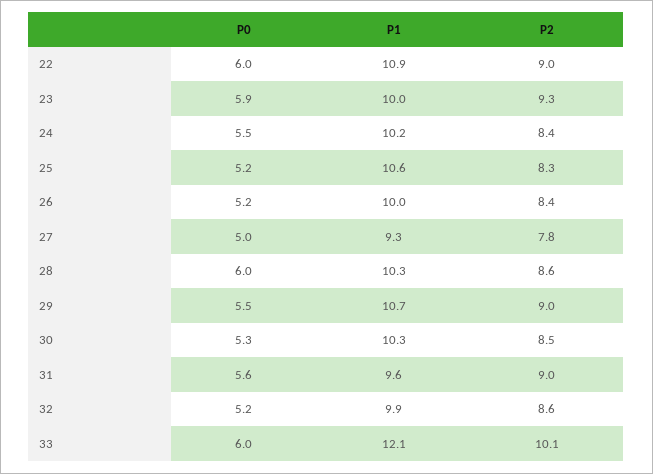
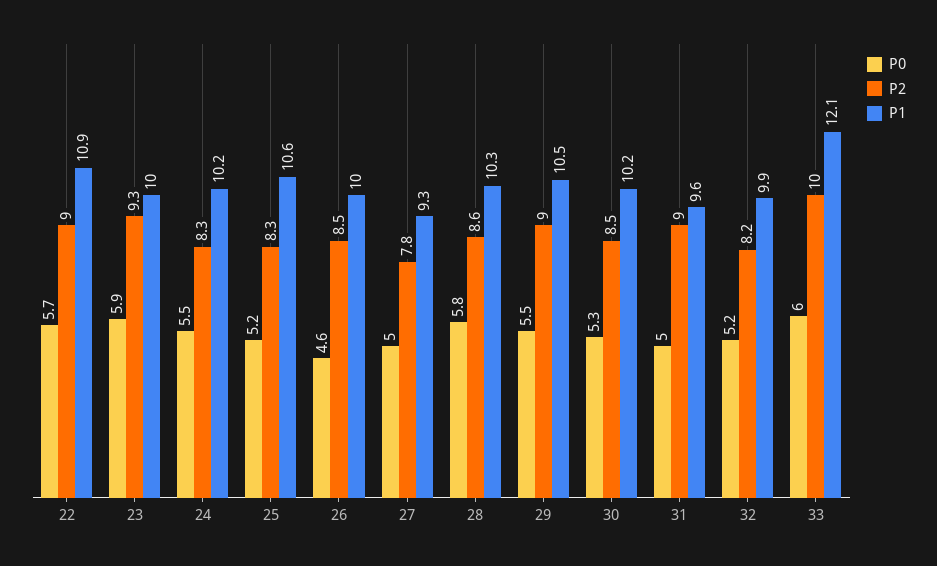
  {
    "P0": {
-     "22": 6,
+     "22": 5.7,
      "23": 5.9,
      "24": 5.5,
      "25": 5.2,
-     "26": 5.2,
+     "26": 4.6,
      "27": 5,
-     "28": 6,
+     "28": 5.8,
      "29": 5.5,
      "30": 5.3,
-     "31": 5.6,
+     "31": 5,
      "32": 5.2,
      "33": 6
    },
    "P1": {
      "22": 10.9,
      "23": 10,
      "24": 10.2,
      "25": 10.6,
      "26": 10,
      "27": 9.3,
      "28": 10.3,
-     "29": 10.7,
+     "29": 10.5,
-     "30": 10.3,
+     "30": 10.2,
      "31": 9.6,
      "32": 9.9,
      "33": 12.1
    },
    "P2": {
      "22": 9,
      "23": 9.3,
-     "24": 8.4,
+     "24": 8.3,
      "25": 8.3,
-     "26": 8.4,
+     "26": 8.5,
      "27": 7.8,
      "28": 8.6,
      "29": 9,
      "30": 8.5,
      "31": 9,
-     "32": 8.6,
+     "32": 8.2,
-     "33": 10.1
+     "33": 10
    }
  }

